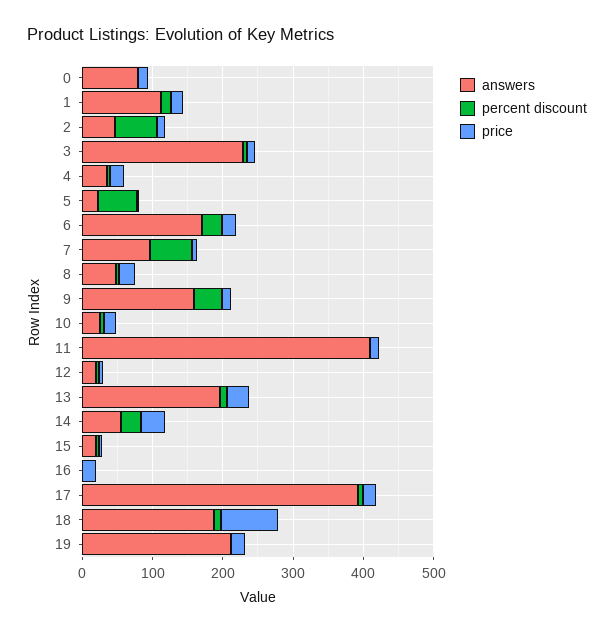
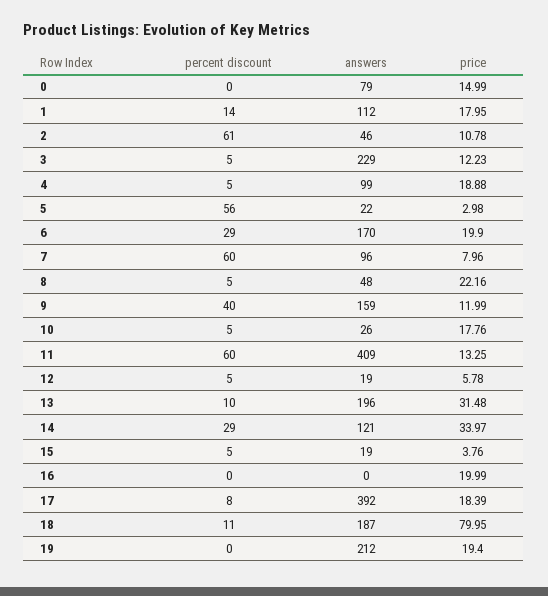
  {
    "answers": {
      "0": 79,
      "1": 112,
      "2": 46,
      "3": 229,
-     "4": 40,
+     "4": 99,
      "5": 22,
      "6": 170,
      "7": 96,
      "8": 48,
      "9": 159,
      "10": 26,
      "11": 409,
      "12": 19,
      "13": 196,
-     "14": 60,
+     "14": 121,
      "15": 19,
      "16": 0,
      "17": 392,
      "18": 187,
      "19": 212
    },
    "percent discount": {
      "0": 0,
      "1": 14,
      "2": 61,
      "3": 5,
      "4": 5,
      "5": 56,
      "6": 29,
      "7": 60,
      "8": 5,
      "9": 40,
      "10": 5,
-     "11": 0,
+     "11": 60,
      "12": 5,
      "13": 10,
      "14": 29,
      "15": 5,
      "16": 0,
      "17": 8,
      "18": 11,
      "19": 0
    },
    "price": {
      "0": 14.99,
      "1": 17.95,
      "2": 10.78,
      "3": 12.23,
      "4": 18.88,
      "5": 2.98,
      "6": 19.9,
      "7": 7.96,
      "8": 22.16,
      "9": 11.99,
      "10": 17.76,
      "11": 13.25,
      "12": 5.78,
      "13": 31.48,
      "14": 33.97,
      "15": 3.76,
      "16": 19.99,
      "17": 18.39,
      "18": 79.95,
      "19": 19.4
    }
  }

